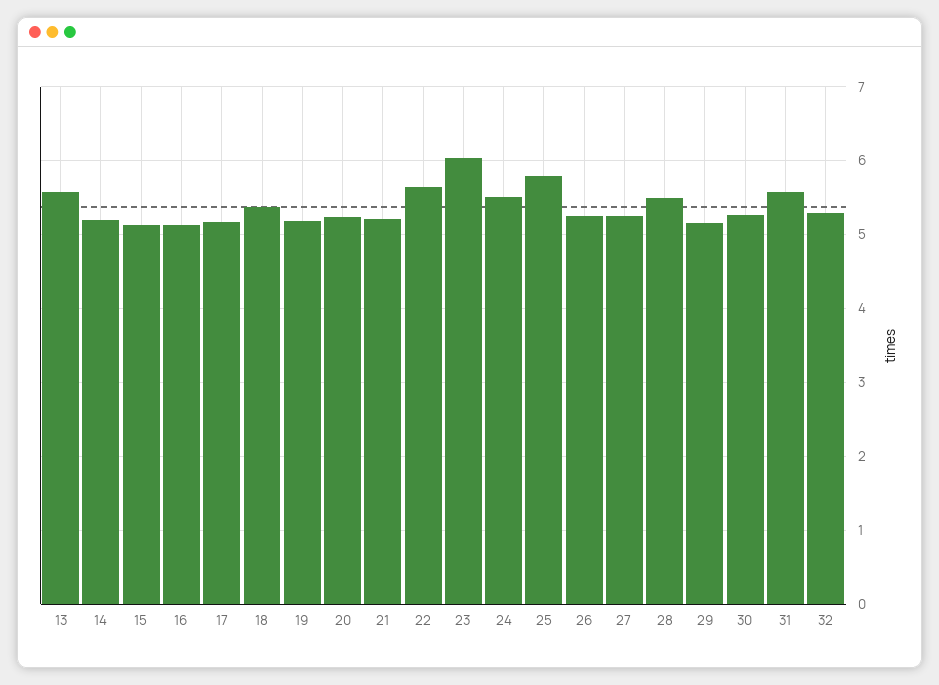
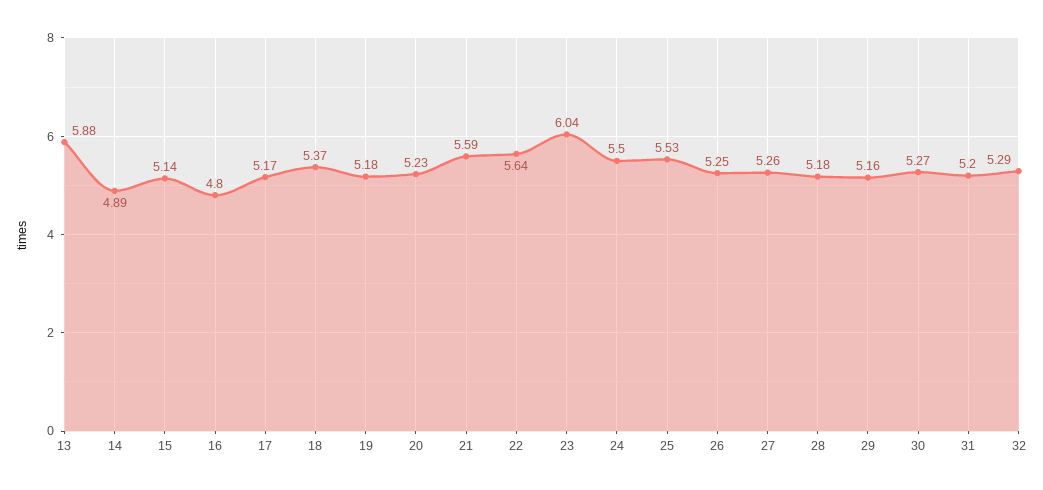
  {
-   "13": 5.6,
+   "13": 5.88,
-   "14": 5.2,
+   "14": 4.89,
    "15": 5.14,
-   "16": 5.1,
+   "16": 4.8,
    "17": 5.17,
    "18": 5.37,
    "19": 5.18,
    "20": 5.23,
-   "21": 5.2,
+   "21": 5.59,
    "22": 5.64,
    "23": 6.04,
    "24": 5.5,
-   "25": 5.8,
+   "25": 5.53,
    "26": 5.25,
    "27": 5.26,
-   "28": 5.5,
+   "28": 5.18,
    "29": 5.16,
    "30": 5.27,
-   "31": 5.6,
+   "31": 5.2,
    "32": 5.29
  }

